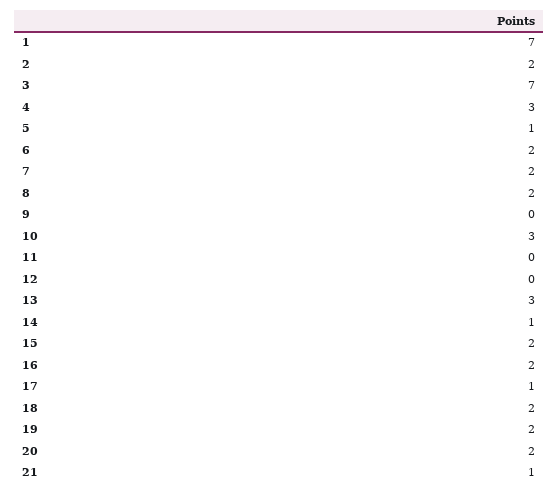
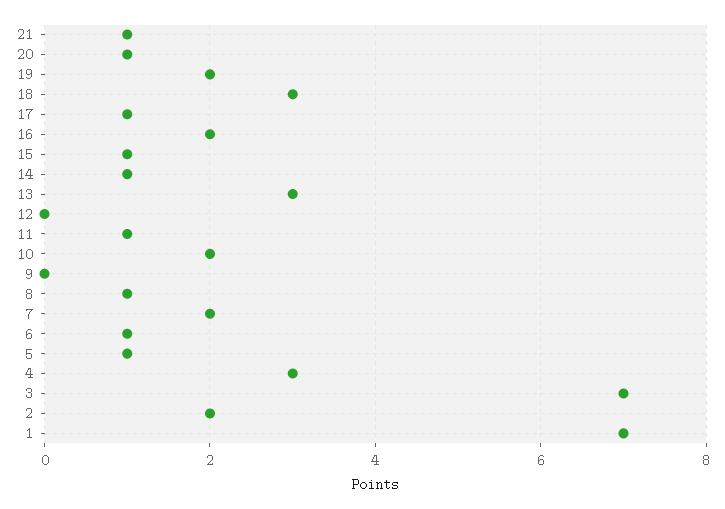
  {
    "1": 7,
    "2": 2,
    "3": 7,
    "4": 3,
    "5": 1,
-   "6": 2,
+   "6": 1,
    "7": 2,
-   "8": 2,
+   "8": 1,
    "9": 0,
-   "10": 3,
+   "10": 2,
-   "11": 0,
+   "11": 1,
    "12": 0,
    "13": 3,
    "14": 1,
-   "15": 2,
+   "15": 1,
    "16": 2,
    "17": 1,
-   "18": 2,
+   "18": 3,
    "19": 2,
-   "20": 2,
+   "20": 1,
    "21": 1
  }

